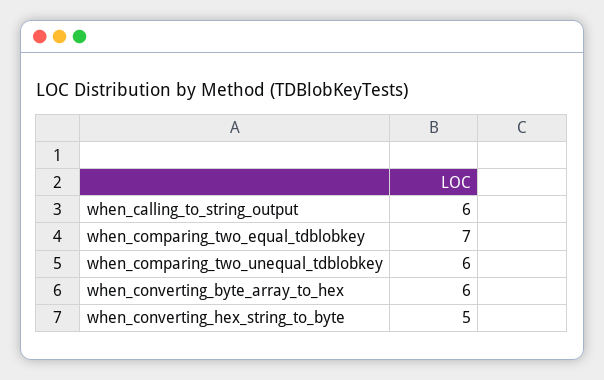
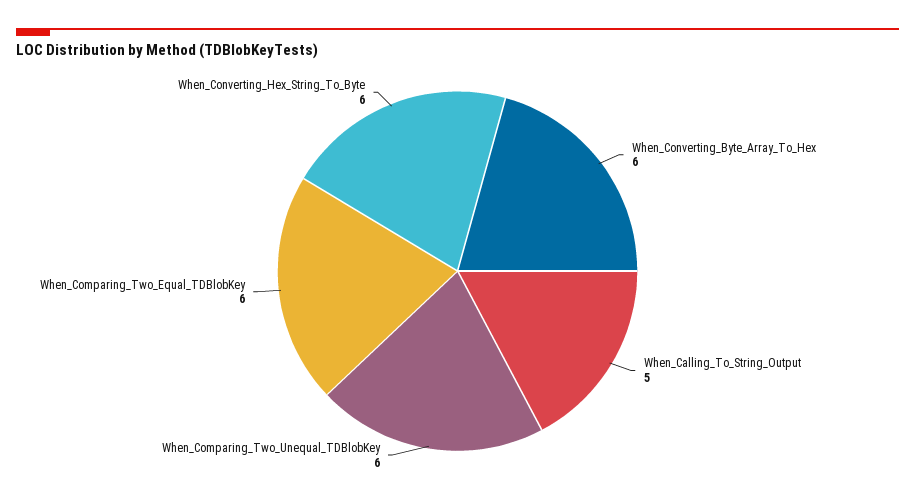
  {
-   "when_calling_to_string_output": 6,
+   "when_calling_to_string_output": 5,
-   "when_comparing_two_equal_tdblobkey": 7,
+   "when_comparing_two_equal_tdblobkey": 6,
    "when_comparing_two_unequal_tdblobkey": 6,
    "when_converting_byte_array_to_hex": 6,
-   "when_converting_hex_string_to_byte": 5
+   "when_converting_hex_string_to_byte": 6
  }

